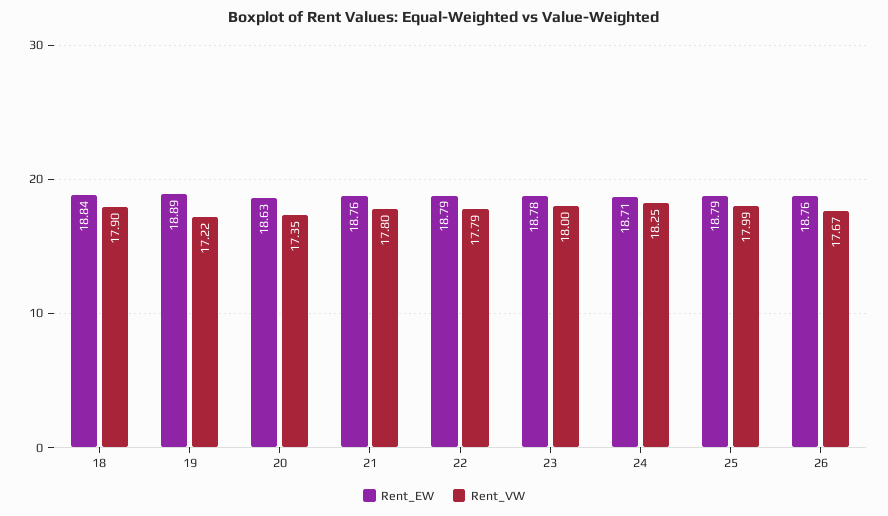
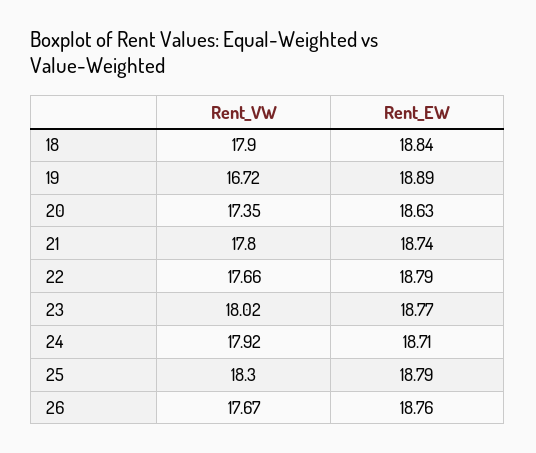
  {
    "Rent_EW": {
      "18": 18.84,
      "19": 18.89,
      "20": 18.63,
-     "21": 18.76,
+     "21": 18.74,
      "22": 18.79,
-     "23": 18.78,
+     "23": 18.77,
      "24": 18.71,
      "25": 18.79,
      "26": 18.76
    },
    "Rent_VW": {
      "18": 17.9,
-     "19": 17.22,
+     "19": 16.72,
      "20": 17.35,
      "21": 17.8,
-     "22": 17.79,
+     "22": 17.66,
-     "23": 18,
+     "23": 18.02,
-     "24": 18.25,
+     "24": 17.92,
-     "25": 17.99,
+     "25": 18.3,
      "26": 17.67
    }
  }

